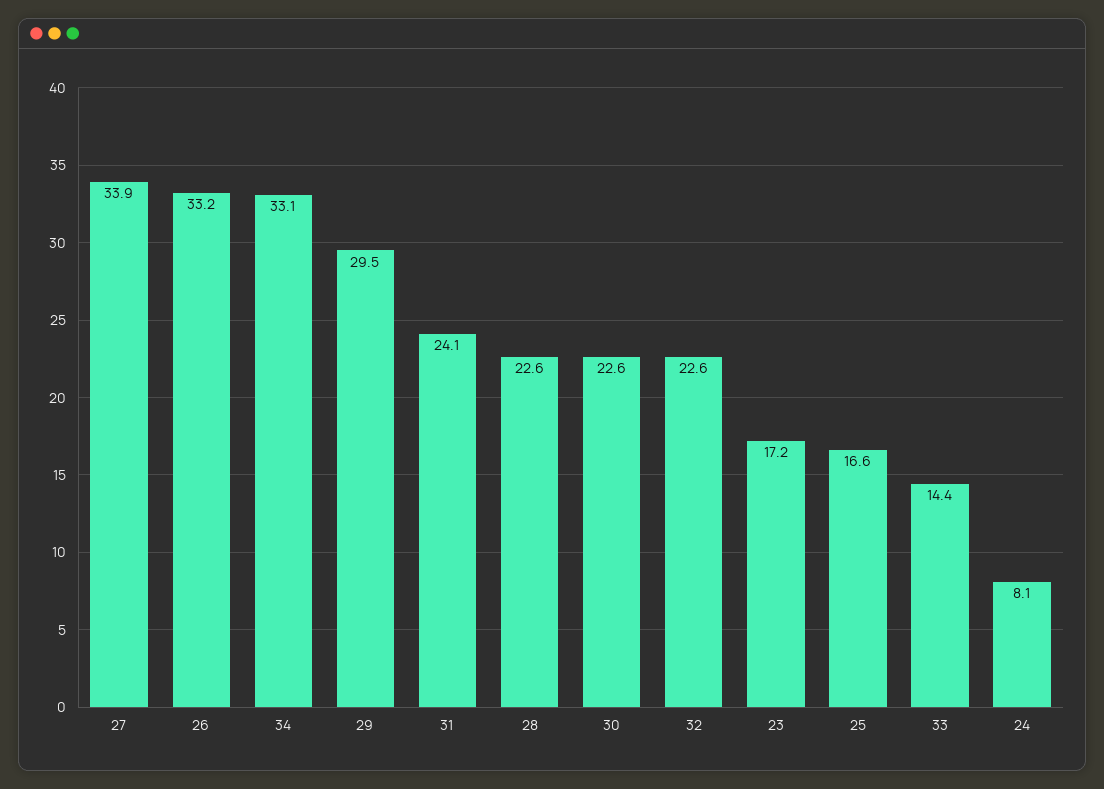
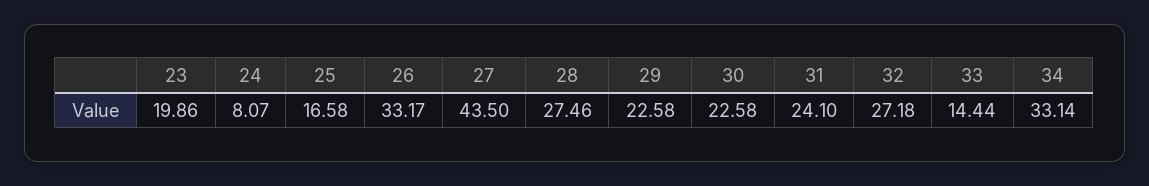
  {
-   "27": 33.9,
+   "27": 43.5,
    "26": 33.17,
    "34": 33.14,
-   "29": 29.5,
+   "29": 22.58,
    "31": 24.1,
-   "28": 22.6,
+   "28": 27.46,
    "30": 22.58,
-   "32": 22.6,
+   "32": 27.18,
-   "23": 17.2,
+   "23": 19.86,
    "25": 16.58,
    "33": 14.44,
    "24": 8.07
  }

